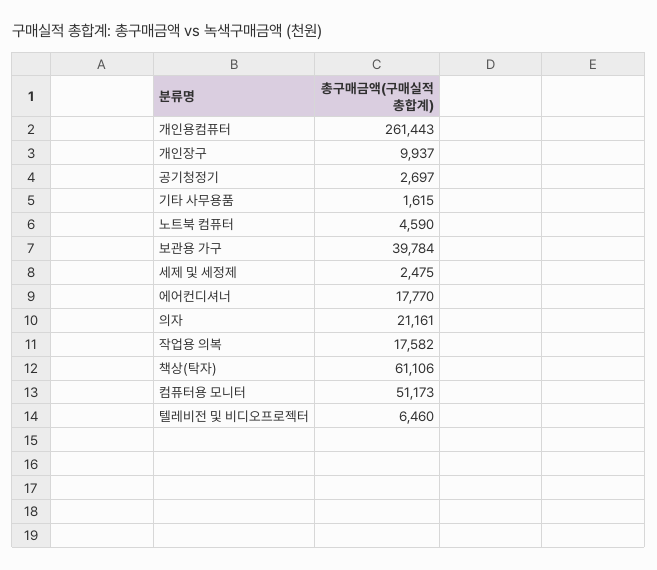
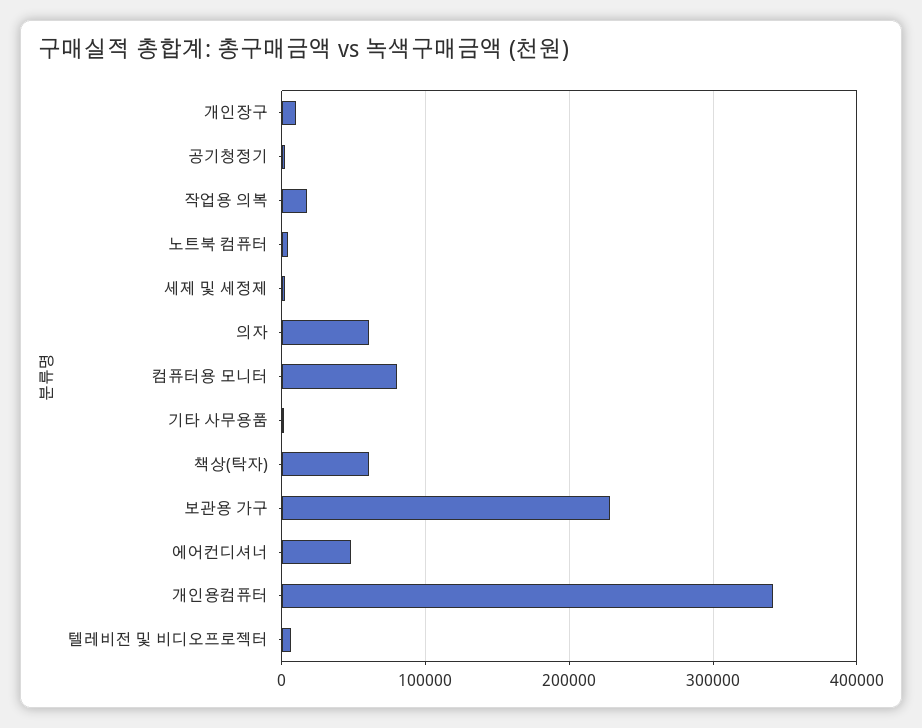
  {
-   "개인용컴퓨터": 261443,
+   "개인용컴퓨터": 340000,
    "개인장구": 9937,
    "공기청정기": 2697,
    "기타 사무용품": 1615,
    "노트북 컴퓨터": 4590,
-   "보관용 가구": 39784,
+   "보관용 가구": 230000,
    "세제 및 세정제": 2475,
-   "에어컨디셔너": 17770,
+   "에어컨디셔너": 50000,
-   "의자": 21161,
+   "의자": 60000,
    "작업용 의복": 17582,
    "책상(탁자)": 61106,
-   "컴퓨터용 모니터": 51173,
+   "컴퓨터용 모니터": 80000,
    "텔레비전 및 비디오프로젝터": 6460
  }

